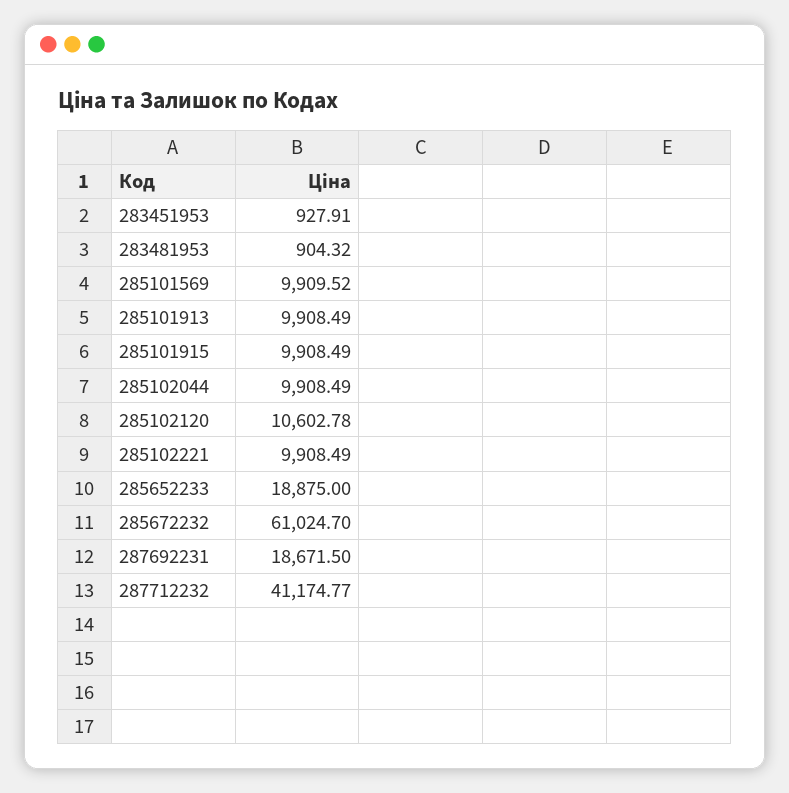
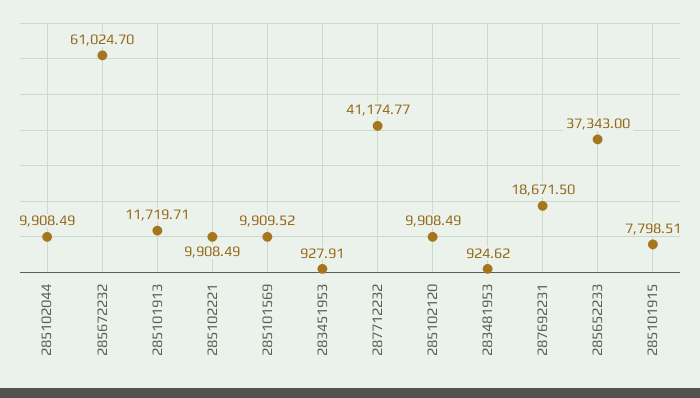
  {
    "283451953": 927.91,
-   "283481953": 904.32,
+   "283481953": 924.62,
    "285101569": 9909.52,
-   "285101913": 9908.49,
+   "285101913": 11719.71,
-   "285101915": 9908.49,
+   "285101915": 7798.51,
    "285102044": 9908.49,
-   "285102120": 10602.78,
+   "285102120": 9908.49,
    "285102221": 9908.49,
-   "285652233": 18875,
+   "285652233": 37343,
    "285672232": 61024.7,
    "287692231": 18671.5,
    "287712232": 41174.77
  }

